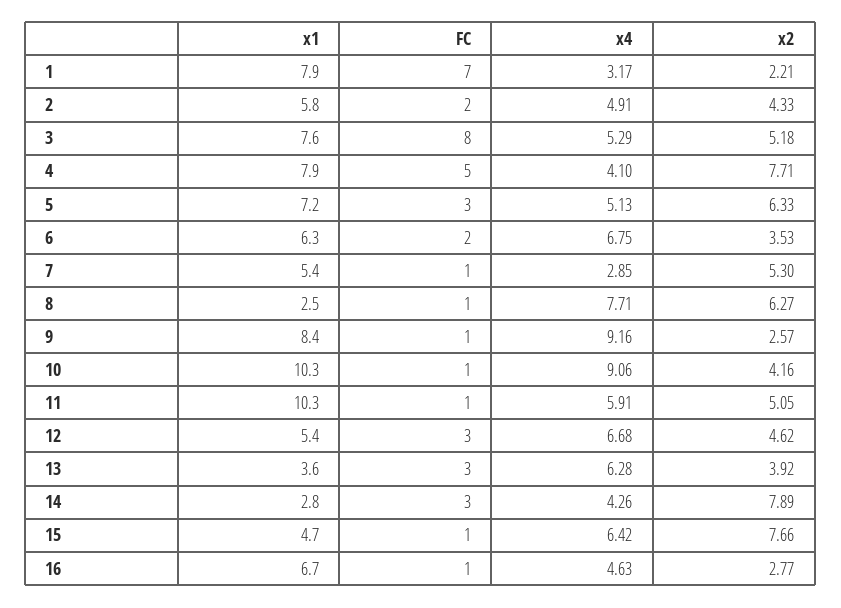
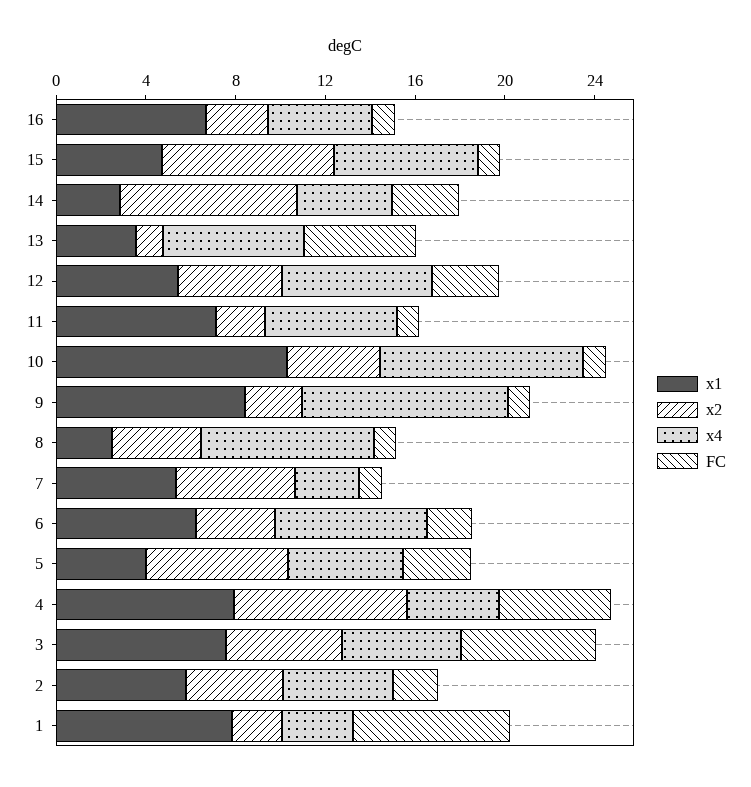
  {
    "x1": {
      "1": 7.9,
      "2": 5.8,
      "3": 7.6,
      "4": 7.9,
-     "5": 7.2,
+     "5": 4,
      "6": 6.3,
      "7": 5.4,
      "8": 2.5,
      "9": 8.4,
      "10": 10.3,
-     "11": 10.3,
+     "11": 7,
      "12": 5.4,
      "13": 3.6,
      "14": 2.8,
      "15": 4.7,
      "16": 6.7
    },
    "FC": {
      "1": 7,
      "2": 2,
-     "3": 8,
+     "3": 6,
      "4": 5,
      "5": 3,
      "6": 2,
      "7": 1,
      "8": 1,
      "9": 1,
      "10": 1,
      "11": 1,
      "12": 3,
-     "13": 3,
+     "13": 5,
      "14": 3,
      "15": 1,
      "16": 1
    },
    "x4": {
      "1": 3.17,
      "2": 4.91,
      "3": 5.29,
      "4": 4.1,
      "5": 5.13,
      "6": 6.75,
      "7": 2.85,
      "8": 7.71,
      "9": 9.16,
      "10": 9.06,
      "11": 5.91,
      "12": 6.68,
      "13": 6.28,
      "14": 4.26,
      "15": 6.42,
      "16": 4.63
    },
    "x2": {
      "1": 2.21,
      "2": 4.33,
      "3": 5.18,
      "4": 7.71,
      "5": 6.33,
      "6": 3.53,
      "7": 5.3,
-     "8": 6.27,
+     "8": 4,
      "9": 2.57,
      "10": 4.16,
-     "11": 5.05,
+     "11": 2,
      "12": 4.62,
-     "13": 3.92,
+     "13": 1,
      "14": 7.89,
      "15": 7.66,
      "16": 2.77
    }
  }

